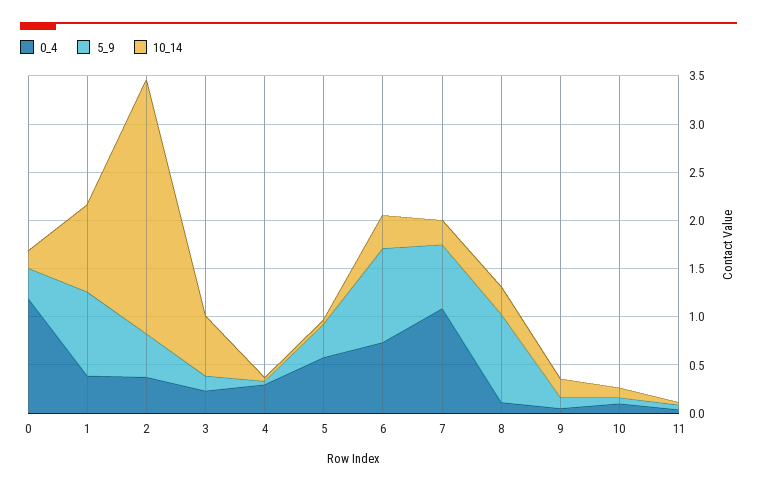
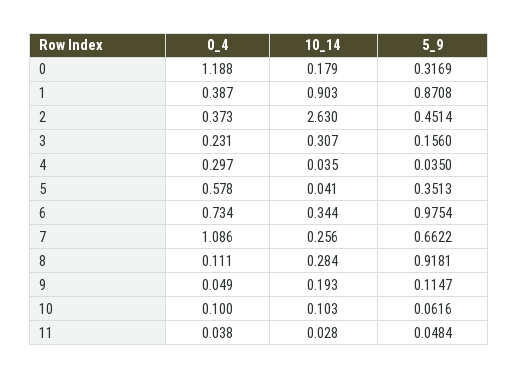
  {
    "0_4": {
      "0": 1.188,
      "1": 0.387,
      "2": 0.373,
      "3": 0.231,
      "4": 0.297,
      "5": 0.578,
      "6": 0.734,
      "7": 1.086,
      "8": 0.111,
      "9": 0.049,
      "10": 0.1,
      "11": 0.038
    },
    "5_9": {
      "0": 0.3169,
      "1": 0.8708,
      "2": 0.4514,
      "3": 0.156,
      "4": 0.035,
      "5": 0.3513,
      "6": 0.9754,
      "7": 0.6622,
      "8": 0.9181,
      "9": 0.1147,
      "10": 0.0616,
      "11": 0.0484
    },
    "10_14": {
      "0": 0.179,
      "1": 0.903,
      "2": 2.63,
-     "3": 0.6,
+     "3": 0.307,
      "4": 0.035,
      "5": 0.041,
      "6": 0.344,
      "7": 0.256,
      "8": 0.284,
      "9": 0.193,
      "10": 0.103,
      "11": 0.028
    }
  }

